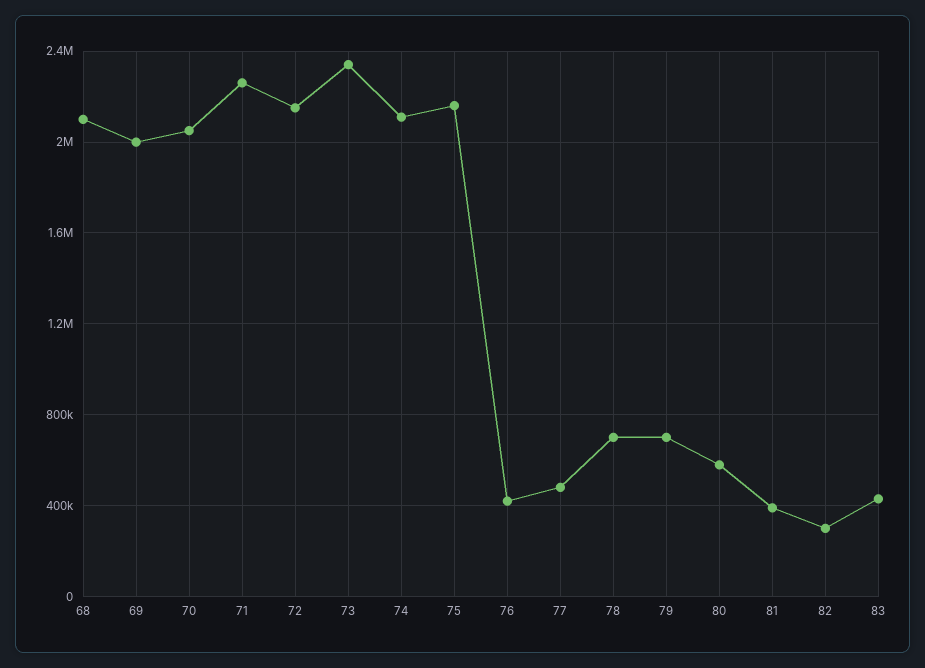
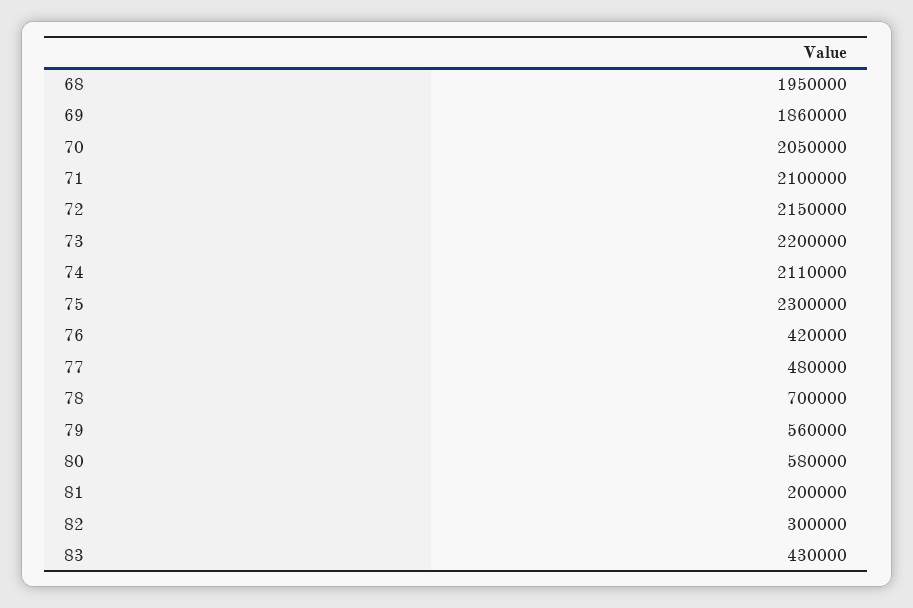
  {
-   "68": 2100000,
+   "68": 1950000,
-   "69": 2000000,
+   "69": 1860000,
    "70": 2050000,
-   "71": 2250000,
+   "71": 2100000,
    "72": 2150000,
-   "73": 2350000,
+   "73": 2200000,
    "74": 2110000,
-   "75": 2150000,
+   "75": 2300000,
    "76": 420000,
    "77": 480000,
    "78": 700000,
-   "79": 700000,
+   "79": 560000,
    "80": 580000,
-   "81": 400000,
+   "81": 200000,
    "82": 300000,
    "83": 430000
  }

